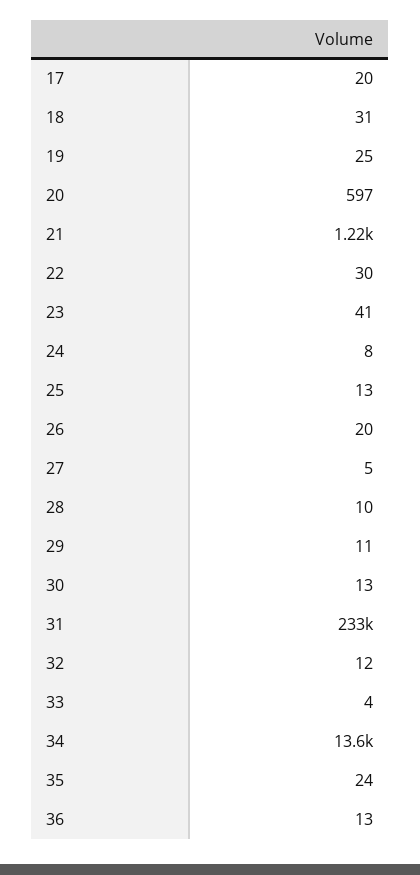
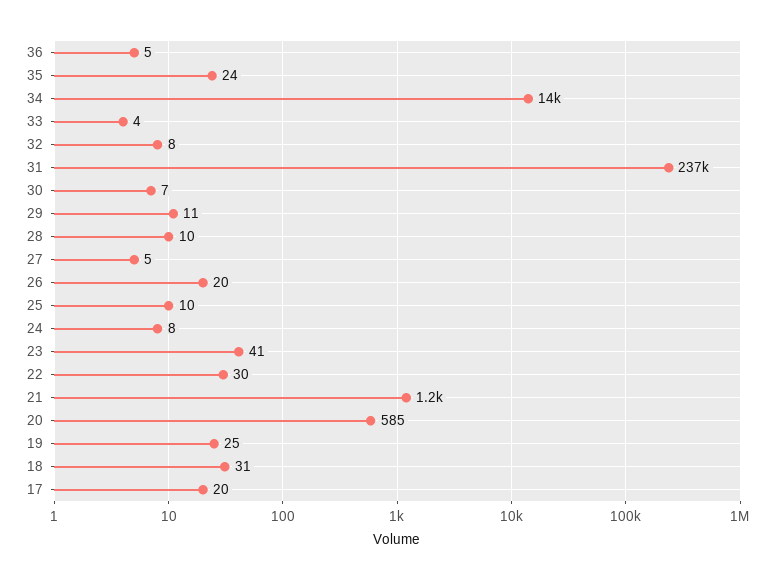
  {
    "17": 20,
    "18": 31,
    "19": 25,
-   "20": 597,
+   "20": 585,
    "21": 1220,
    "22": 30,
    "23": 41,
    "24": 8,
-   "25": 13,
+   "25": 10,
    "26": 20,
    "27": 5,
    "28": 10,
    "29": 11,
-   "30": 13,
+   "30": 7,
-   "31": 233000,
+   "31": 237000,
-   "32": 12,
+   "32": 8,
    "33": 4,
    "34": 13600,
    "35": 24,
-   "36": 13
+   "36": 5
  }

